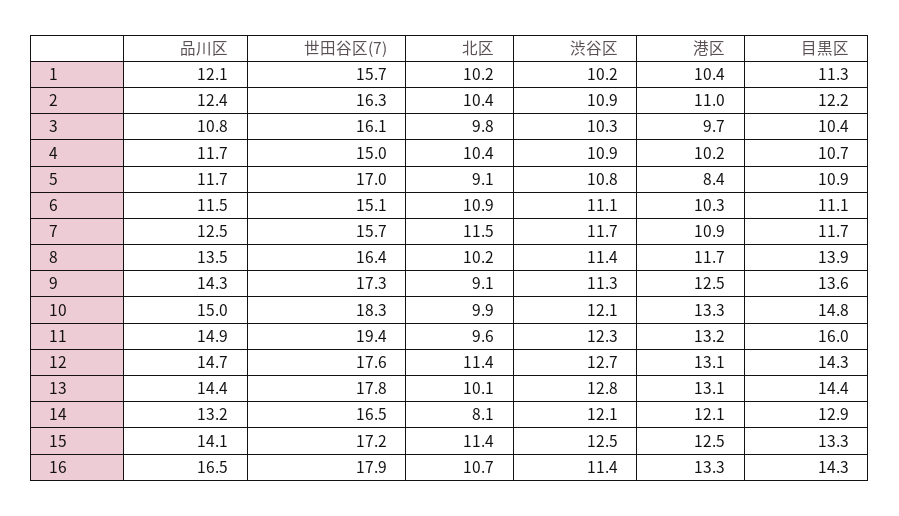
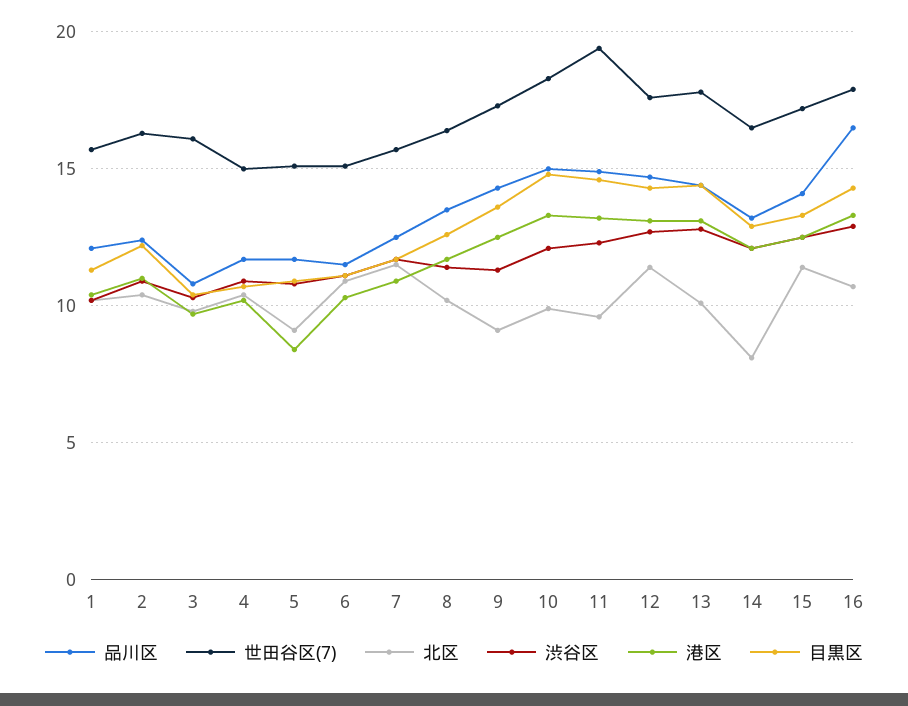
  {
    "品川区": {
      "1": 12.1,
      "2": 12.4,
      "3": 10.8,
      "4": 11.7,
      "5": 11.7,
      "6": 11.5,
      "7": 12.5,
      "8": 13.5,
      "9": 14.3,
      "10": 15,
      "11": 14.9,
      "12": 14.7,
      "13": 14.4,
      "14": 13.2,
      "15": 14.1,
      "16": 16.5
    },
    "世田谷区(7)": {
      "1": 15.7,
      "2": 16.3,
      "3": 16.1,
      "4": 15,
-     "5": 17,
+     "5": 15,
      "6": 15.1,
      "7": 15.7,
      "8": 16.4,
      "9": 17.3,
      "10": 18.3,
      "11": 19.4,
      "12": 17.6,
      "13": 17.8,
      "14": 16.5,
      "15": 17.2,
      "16": 17.9
    },
    "北区": {
      "1": 10.2,
      "2": 10.4,
      "3": 9.8,
      "4": 10.4,
      "5": 9.1,
      "6": 10.9,
      "7": 11.5,
      "8": 10.2,
      "9": 9.1,
      "10": 9.9,
      "11": 9.6,
      "12": 11.4,
      "13": 10.1,
      "14": 8.1,
      "15": 11.4,
      "16": 10.7
    },
    "渋谷区": {
      "1": 10.2,
      "2": 10.9,
      "3": 10.3,
      "4": 10.9,
      "5": 10.8,
      "6": 11.1,
      "7": 11.7,
      "8": 11.4,
      "9": 11.3,
      "10": 12.1,
      "11": 12.3,
      "12": 12.7,
      "13": 12.8,
      "14": 12.1,
      "15": 12.5,
-     "16": 11.4
+     "16": 13
    },
    "港区": {
      "1": 10.4,
      "2": 11,
      "3": 9.7,
      "4": 10.2,
      "5": 8.4,
      "6": 10.3,
      "7": 10.9,
      "8": 11.7,
      "9": 12.5,
      "10": 13.3,
      "11": 13.2,
      "12": 13.1,
      "13": 13.1,
      "14": 12.1,
      "15": 12.5,
      "16": 13.3
    },
    "目黒区": {
      "1": 11.3,
      "2": 12.2,
      "3": 10.4,
      "4": 10.7,
      "5": 10.9,
      "6": 11.1,
      "7": 11.7,
-     "8": 13.9,
+     "8": 12.5,
      "9": 13.6,
      "10": 14.8,
-     "11": 16,
+     "11": 14.5,
      "12": 14.3,
      "13": 14.4,
      "14": 12.9,
      "15": 13.3,
      "16": 14.3
    }
  }

